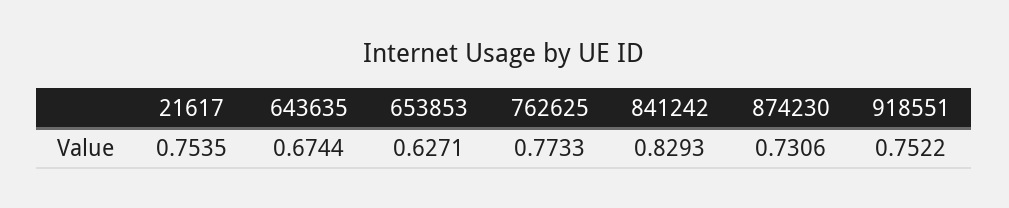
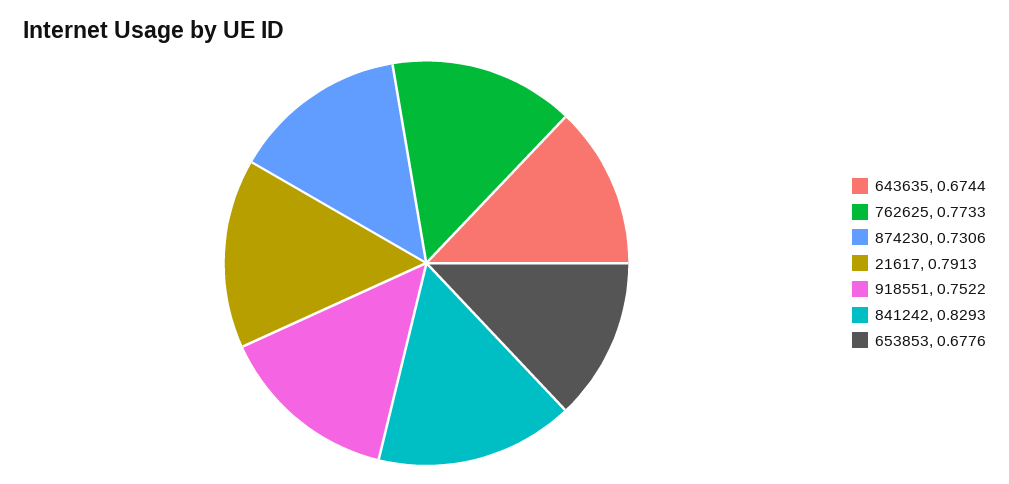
  {
-   "21617": 0.7535,
+   "21617": 0.7913,
    "643635": 0.6744,
-   "653853": 0.6271,
+   "653853": 0.6776,
    "762625": 0.7733,
    "841242": 0.8293,
    "874230": 0.7306,
    "918551": 0.7522
  }

